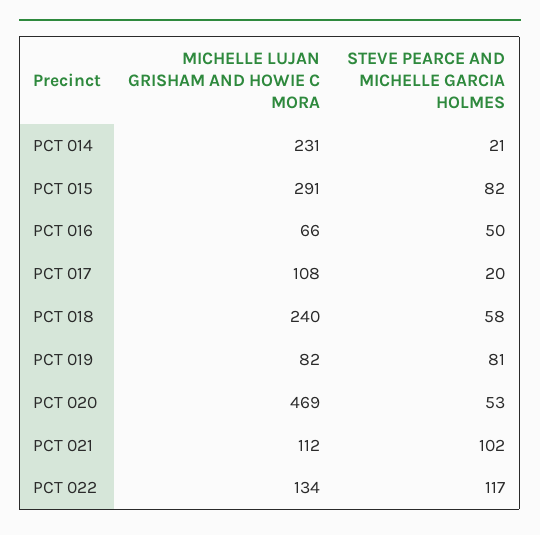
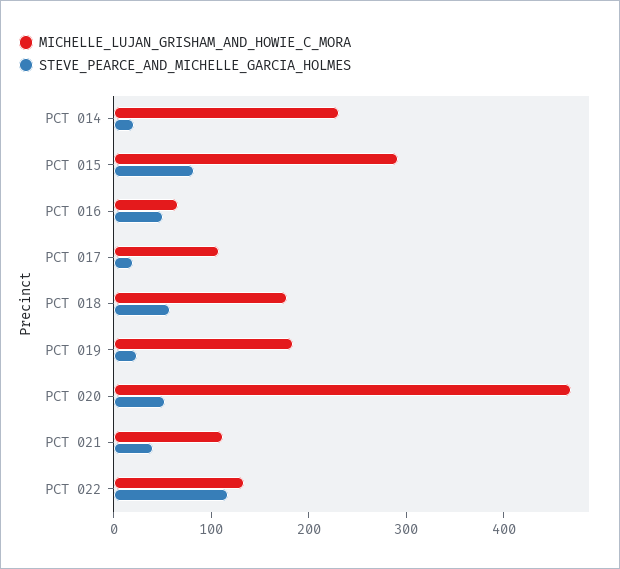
  {
    "MICHELLE LUJAN GRISHAM AND HOWIE C MORA": {
      "PCT 014": 231,
      "PCT 015": 291,
      "PCT 016": 66,
      "PCT 017": 108,
-     "PCT 018": 240,
+     "PCT 018": 180,
-     "PCT 019": 82,
+     "PCT 019": 180,
      "PCT 020": 469,
      "PCT 021": 112,
      "PCT 022": 134
    },
    "STEVE PEARCE AND MICHELLE GARCIA HOLMES": {
      "PCT 014": 21,
      "PCT 015": 82,
      "PCT 016": 50,
      "PCT 017": 20,
      "PCT 018": 58,
-     "PCT 019": 81,
+     "PCT 019": 20,
      "PCT 020": 53,
-     "PCT 021": 102,
+     "PCT 021": 40,
      "PCT 022": 117
    }
  }

